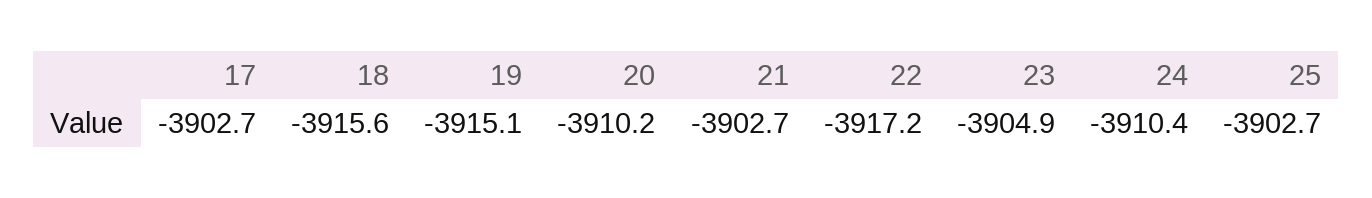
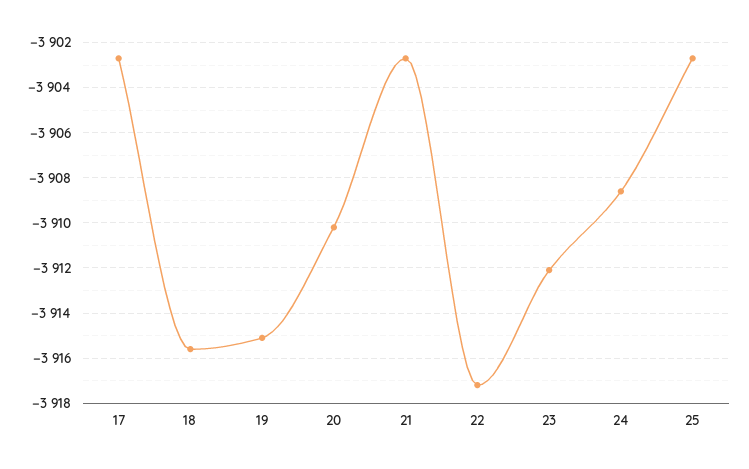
  {
    "17": -3902.7,
    "18": -3915.6,
    "19": -3915.1,
    "20": -3910.2,
    "21": -3902.7,
    "22": -3917.2,
-   "23": -3904.9,
+   "23": -3912,
-   "24": -3910.4,
+   "24": -3908.5,
    "25": -3902.7
  }

